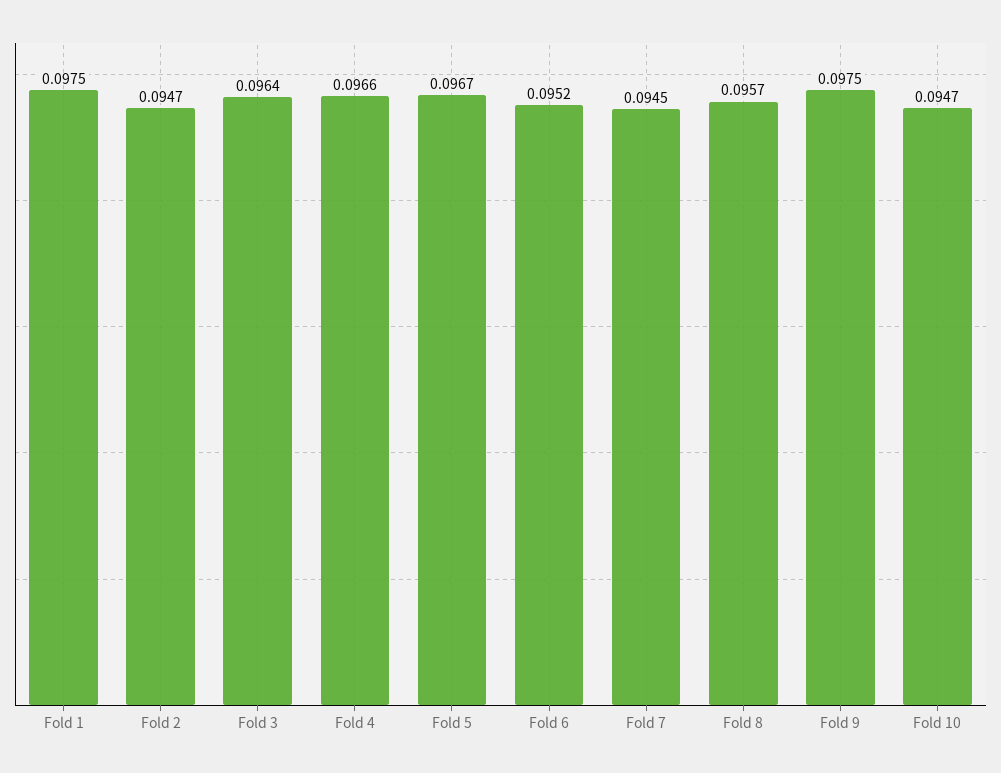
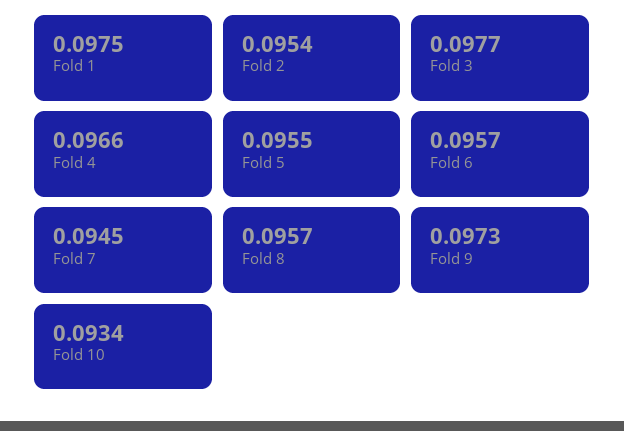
  {
    "Fold 1": 0.0975,
-   "Fold 2": 0.0947,
+   "Fold 2": 0.0954,
-   "Fold 3": 0.0964,
+   "Fold 3": 0.0977,
    "Fold 4": 0.0966,
-   "Fold 5": 0.0967,
+   "Fold 5": 0.0955,
-   "Fold 6": 0.0952,
+   "Fold 6": 0.0957,
    "Fold 7": 0.0945,
    "Fold 8": 0.0957,
-   "Fold 9": 0.0975,
+   "Fold 9": 0.0973,
-   "Fold 10": 0.0947
+   "Fold 10": 0.0934
  }

